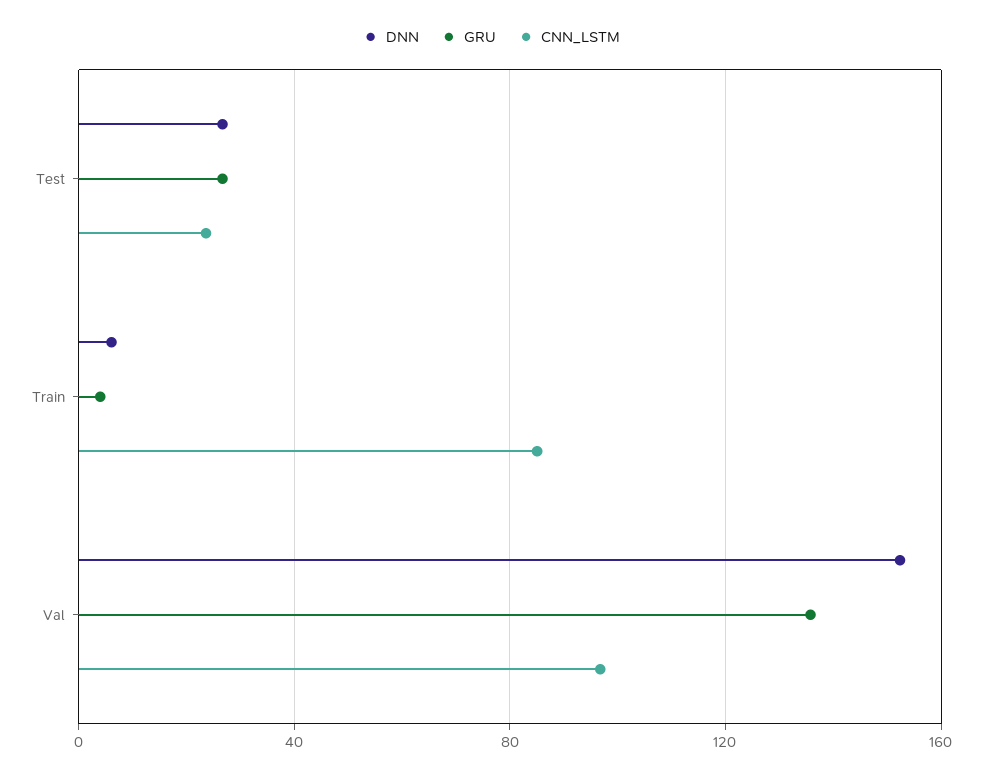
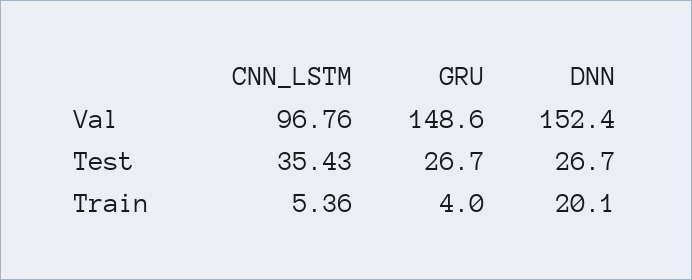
  {
    "DNN": {
      "Test": 26.7,
-     "Train": 5,
+     "Train": 20.1,
      "Val": 152.4
    },
    "GRU": {
      "Test": 26.7,
      "Train": 4,
-     "Val": 135
+     "Val": 148.6
    },
    "CNN_LSTM": {
-     "Test": 25,
+     "Test": 35.43,
-     "Train": 85,
+     "Train": 5.36,
      "Val": 96.76
    }
  }

